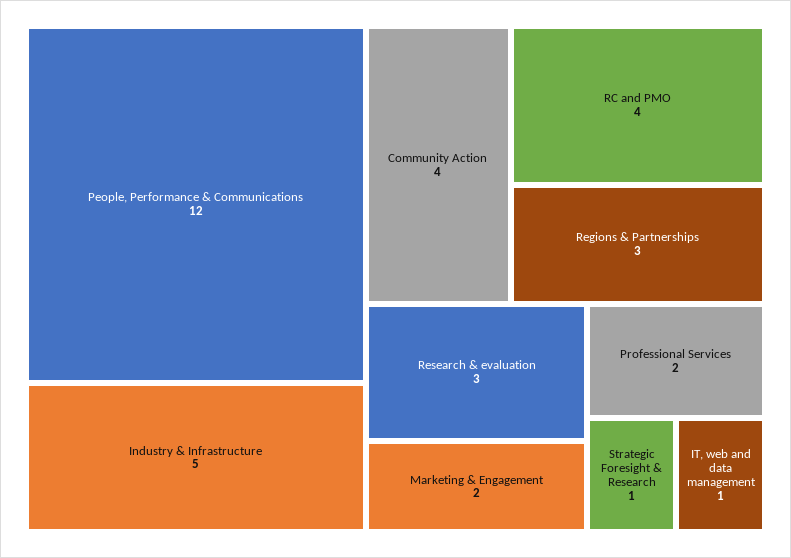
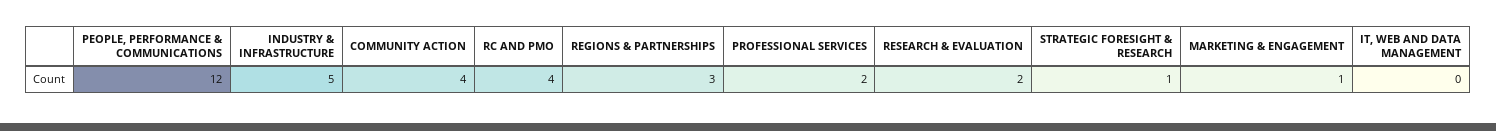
  {
    "People, Performance & Communications": 12,
    "Industry & Infrastructure": 5,
    "Community Action": 4,
    "RC and PMO": 4,
    "Regions & Partnerships": 3,
-   "Research & evaluation": 3,
+   "Research & evaluation": 2,
-   "Marketing & Engagement": 2,
+   "Marketing & Engagement": 1,
    "Professional Services": 2,
    "Strategic Foresight & Research": 1,
-   "IT, web and data management": 1
+   "IT, web and data management": 0
  }

